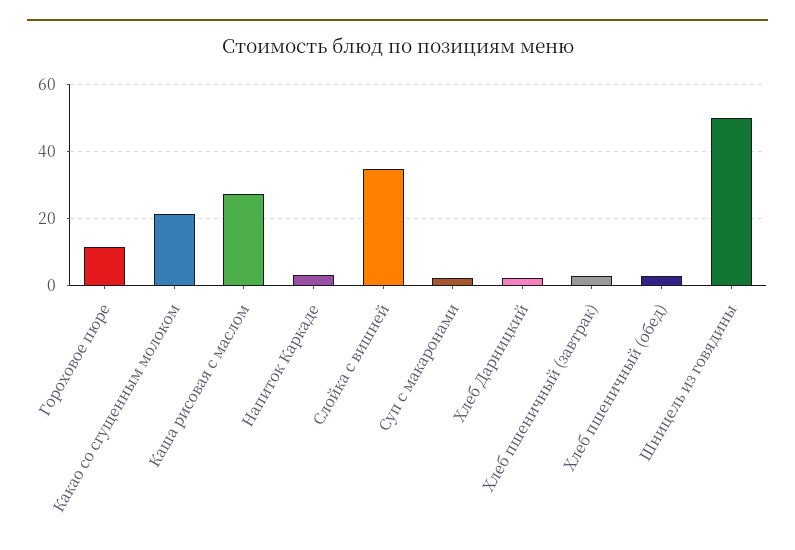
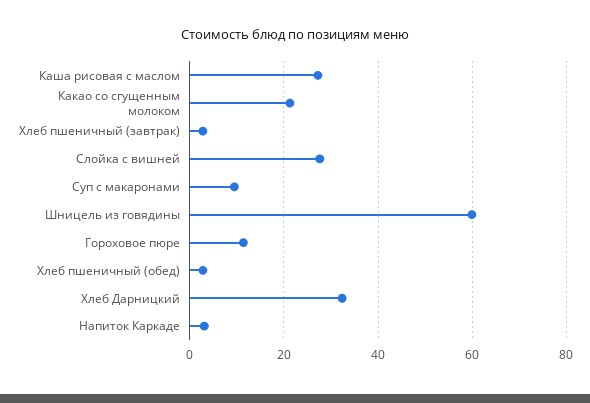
  {
    "Гороховое пюре": 12,
    "Какао со сгущенным молоком": 22,
    "Каша рисовая с маслом": 28,
    "Напиток Каркаде": 4,
-   "Слойка с вишней": 34,
+   "Слойка с вишней": 28,
-   "Суп с макаронами": 2,
+   "Суп с макаронами": 10,
-   "Хлеб Дарницкий": 2,
+   "Хлеб Дарницкий": 32,
    "Хлеб пшеничный (завтрак)": 2,
    "Хлеб пшеничный (обед)": 2,
-   "Шницель из говядины": 50
+   "Шницель из говядины": 60
  }

